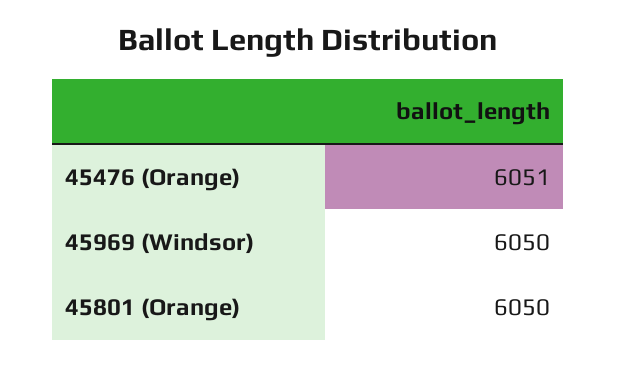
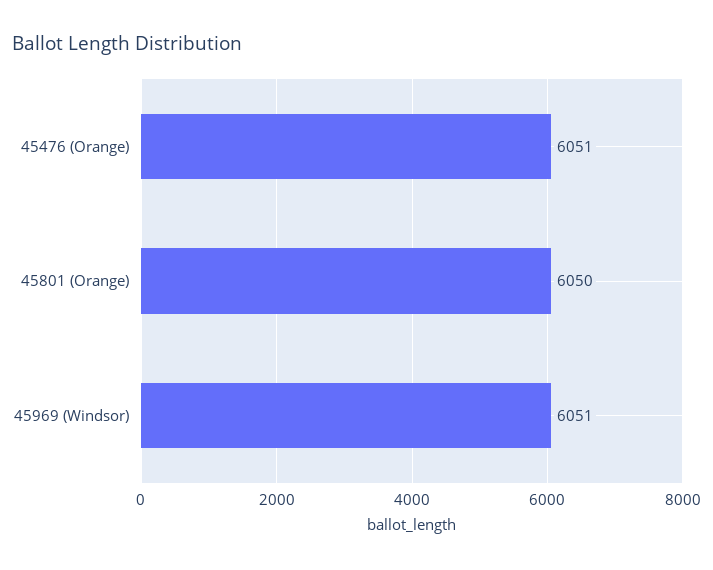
  {
    "45476 (Orange)": 6051,
-   "45969 (Windsor)": 6050,
+   "45969 (Windsor)": 6051,
    "45801 (Orange)": 6050
  }

